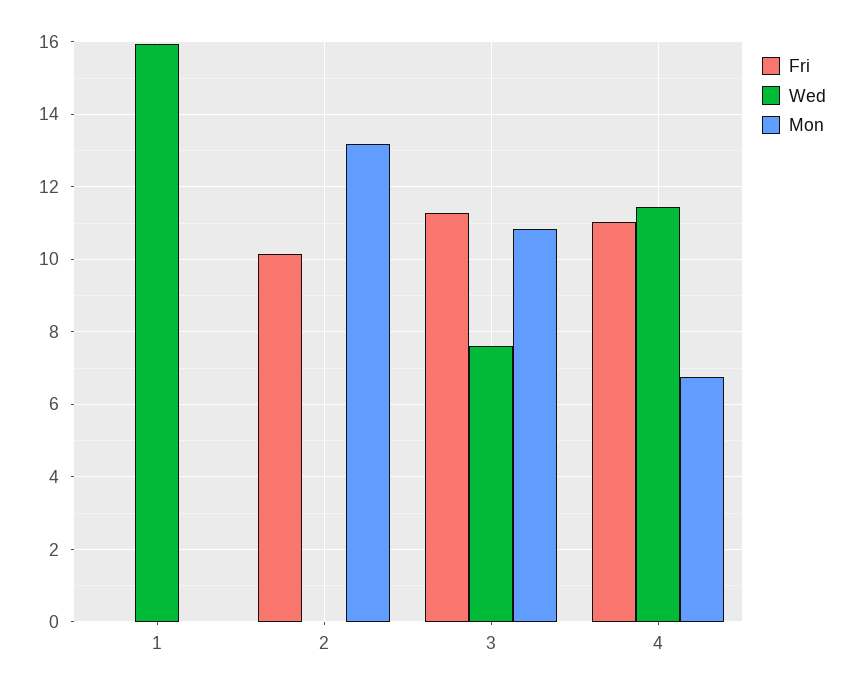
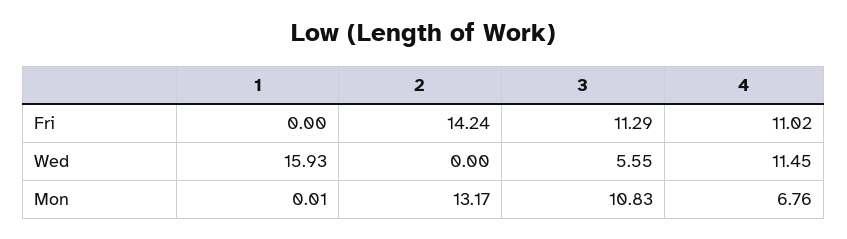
  {
    "Fri": {
      "1": 0,
-     "2": 10.2,
+     "2": 14.24,
      "3": 11.29,
      "4": 11.02
    },
    "Wed": {
      "1": 15.93,
      "2": 0,
-     "3": 7.6,
+     "3": 5.55,
      "4": 11.45
    },
    "Mon": {
      "1": 0.01,
      "2": 13.17,
      "3": 10.83,
      "4": 6.76
    }
  }

